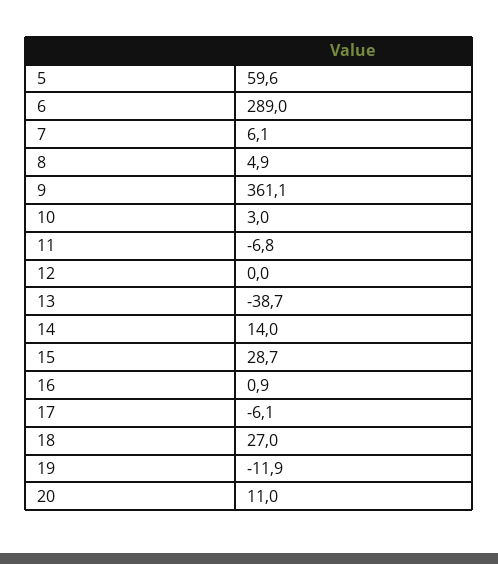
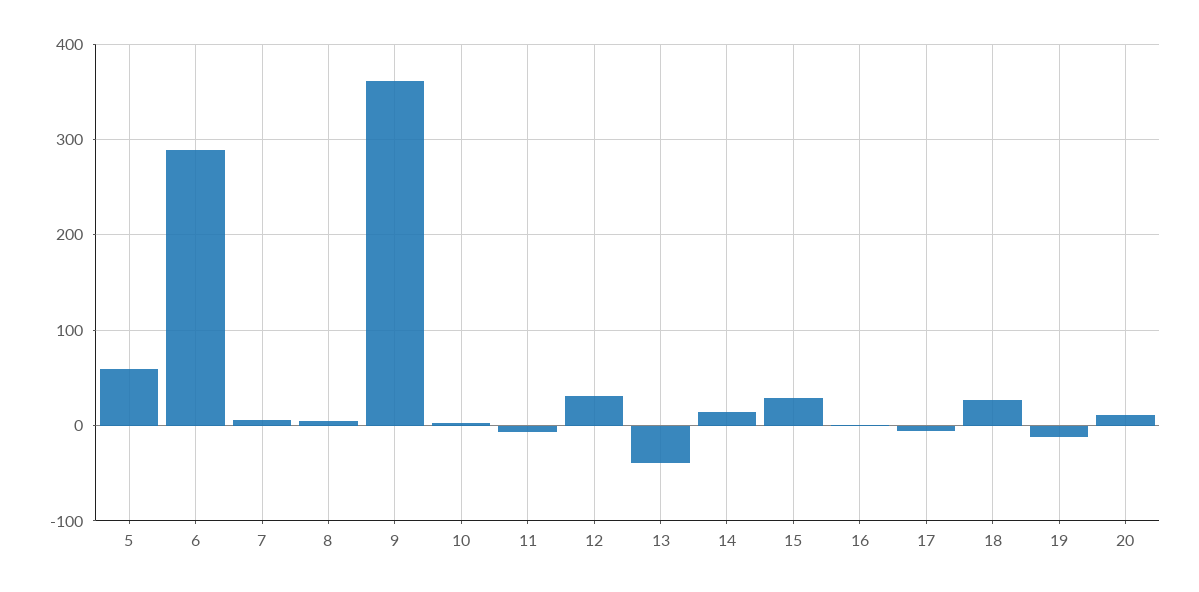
  {
    "5": 59.6,
    "6": 289,
    "7": 6.1,
    "8": 4.9,
    "9": 361.1,
    "10": 3,
    "11": -6.8,
-   "12": 0,
+   "12": 30,
    "13": -38.7,
    "14": 14,
    "15": 28.7,
    "16": 0.9,
    "17": -6.1,
    "18": 27,
    "19": -11.9,
    "20": 11
  }

